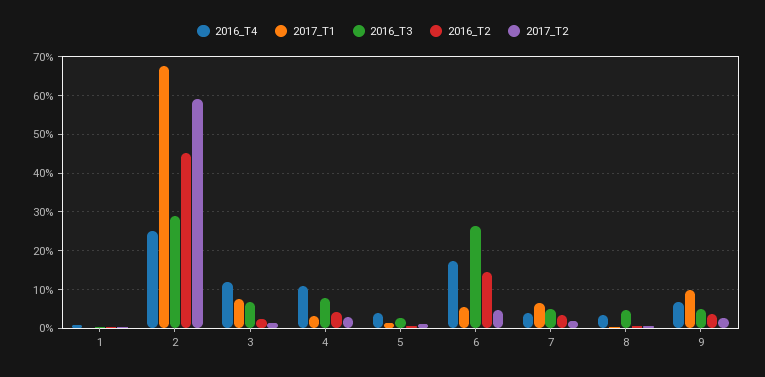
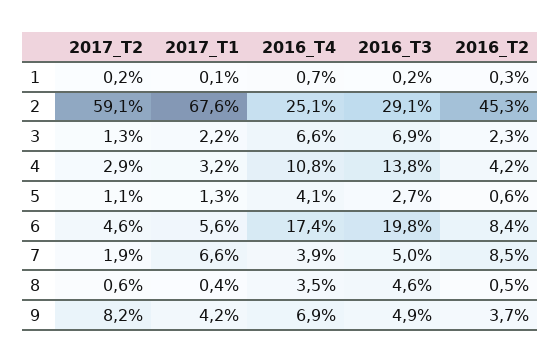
  {
    "2016_T4": {
      "1": 0.7,
      "2": 25.1,
-     "3": 12,
+     "3": 6.6,
      "4": 10.8,
      "5": 4.1,
      "6": 17.4,
      "7": 3.9,
      "8": 3.5,
      "9": 6.9
    },
    "2017_T1": {
      "1": 0.1,
      "2": 67.6,
-     "3": 8,
+     "3": 2.2,
      "4": 3.2,
      "5": 1.3,
      "6": 5.6,
      "7": 6.6,
      "8": 0.4,
-     "9": 10
+     "9": 4.2
    },
    "2016_T3": {
      "1": 0.2,
      "2": 29.1,
      "3": 6.9,
-     "4": 8,
+     "4": 13.8,
      "5": 2.7,
-     "6": 26,
+     "6": 19.8,
      "7": 5,
      "8": 4.6,
      "9": 4.9
    },
    "2016_T2": {
      "1": 0.3,
      "2": 45.3,
      "3": 2.3,
      "4": 4.2,
      "5": 0.6,
-     "6": 14,
+     "6": 8.4,
-     "7": 4,
+     "7": 8.5,
      "8": 0.5,
      "9": 3.7
    },
    "2017_T2": {
      "1": 0.2,
      "2": 59.1,
      "3": 1.3,
      "4": 2.9,
      "5": 1.1,
      "6": 4.6,
      "7": 1.9,
      "8": 0.6,
-     "9": 2
+     "9": 8.2
    }
  }

